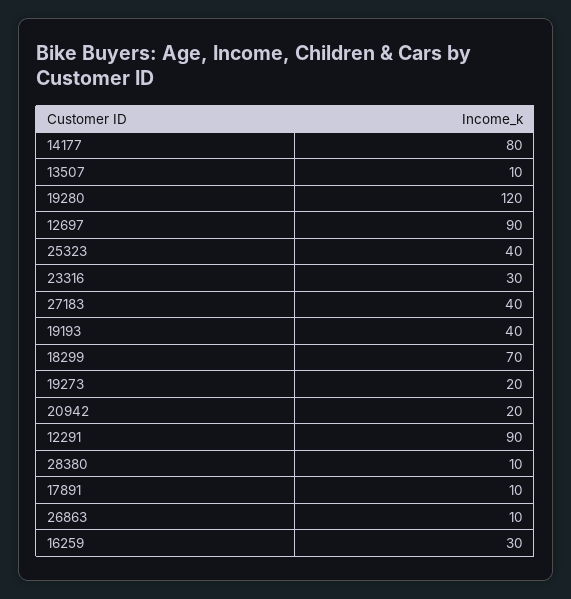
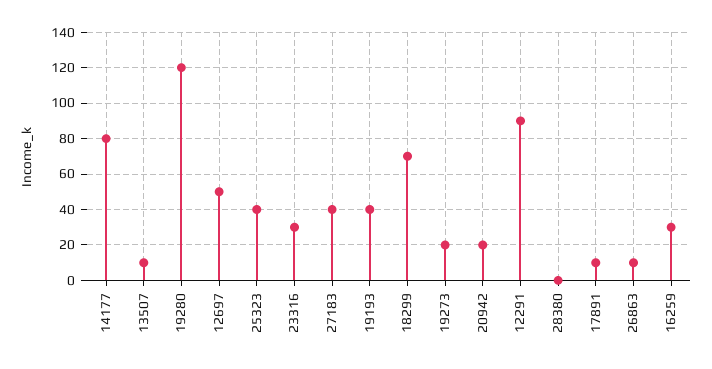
  {
    "14177": 80,
    "13507": 10,
    "19280": 120,
-   "12697": 90,
+   "12697": 50,
    "25323": 40,
    "23316": 30,
    "27183": 40,
    "19193": 40,
    "18299": 70,
    "19273": 20,
    "20942": 20,
    "12291": 90,
-   "28380": 10,
+   "28380": 0,
    "17891": 10,
    "26863": 10,
    "16259": 30
  }

